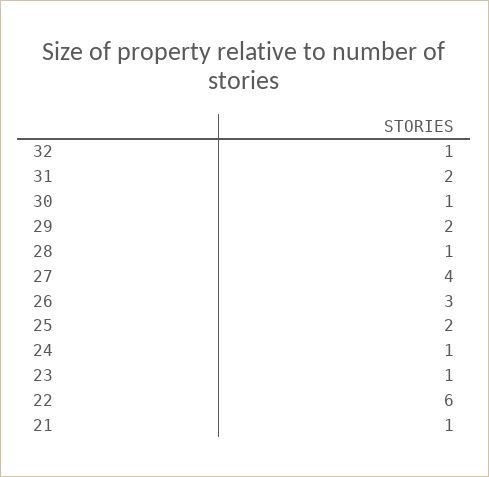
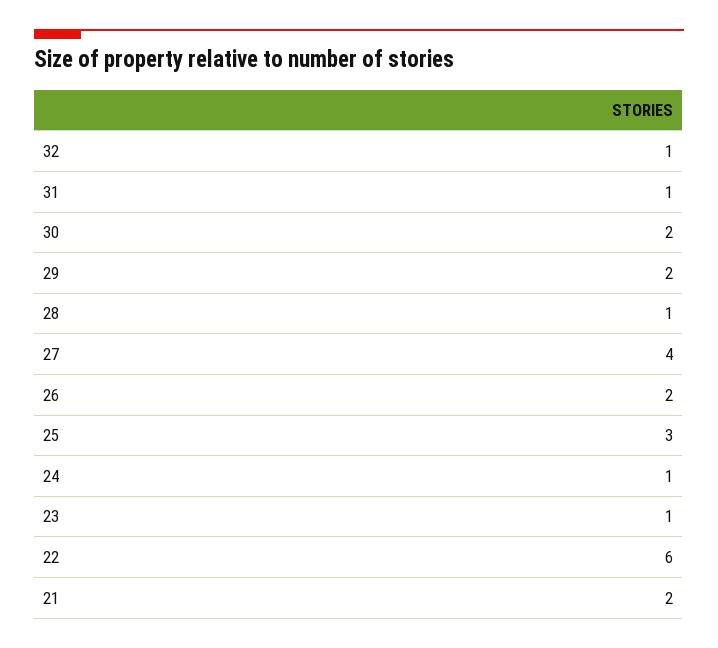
  {
    "32": 1,
-   "31": 2,
+   "31": 1,
-   "30": 1,
+   "30": 2,
    "29": 2,
    "28": 1,
    "27": 4,
-   "26": 3,
+   "26": 2,
-   "25": 2,
+   "25": 3,
    "24": 1,
    "23": 1,
    "22": 6,
-   "21": 1
+   "21": 2
  }

